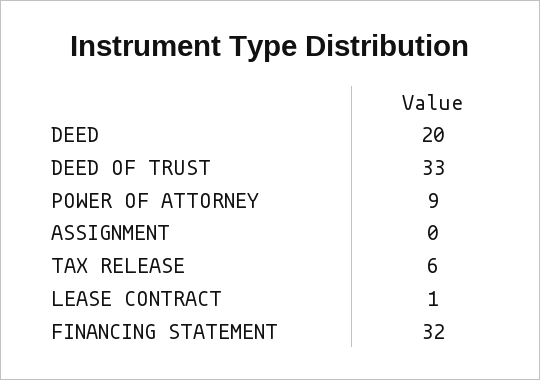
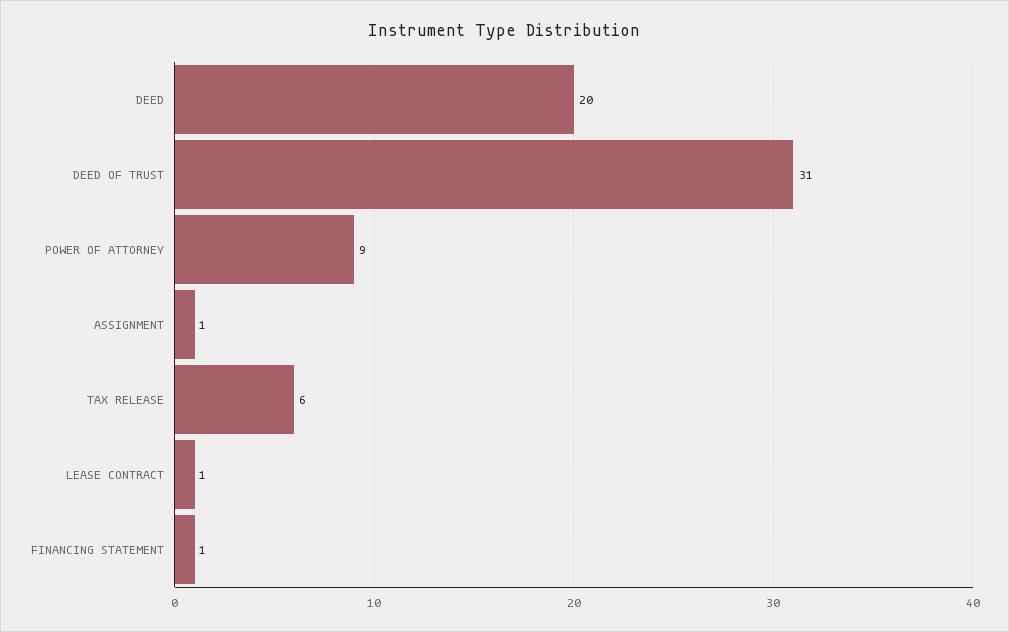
  {
    "DEED": 20,
-   "DEED OF TRUST": 33,
+   "DEED OF TRUST": 31,
    "POWER OF ATTORNEY": 9,
-   "ASSIGNMENT": 0,
+   "ASSIGNMENT": 1,
    "TAX RELEASE": 6,
    "LEASE CONTRACT": 1,
-   "FINANCING STATEMENT": 32
+   "FINANCING STATEMENT": 1
  }

